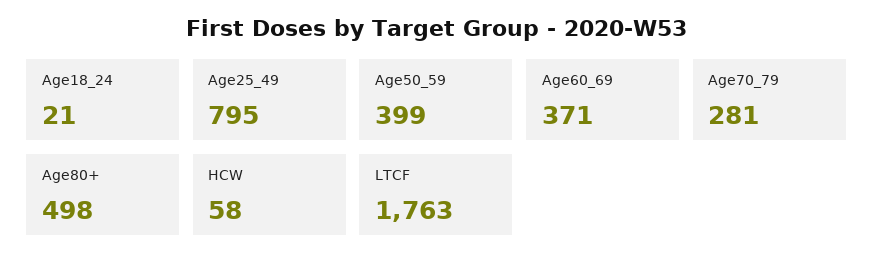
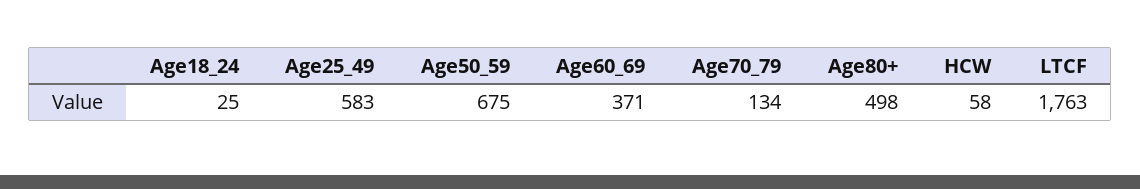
  {
-   "Age18_24": 21,
+   "Age18_24": 25,
-   "Age25_49": 795,
+   "Age25_49": 583,
-   "Age50_59": 399,
+   "Age50_59": 675,
    "Age60_69": 371,
-   "Age70_79": 281,
+   "Age70_79": 134,
    "Age80+": 498,
    "HCW": 58,
    "LTCF": 1763
  }

